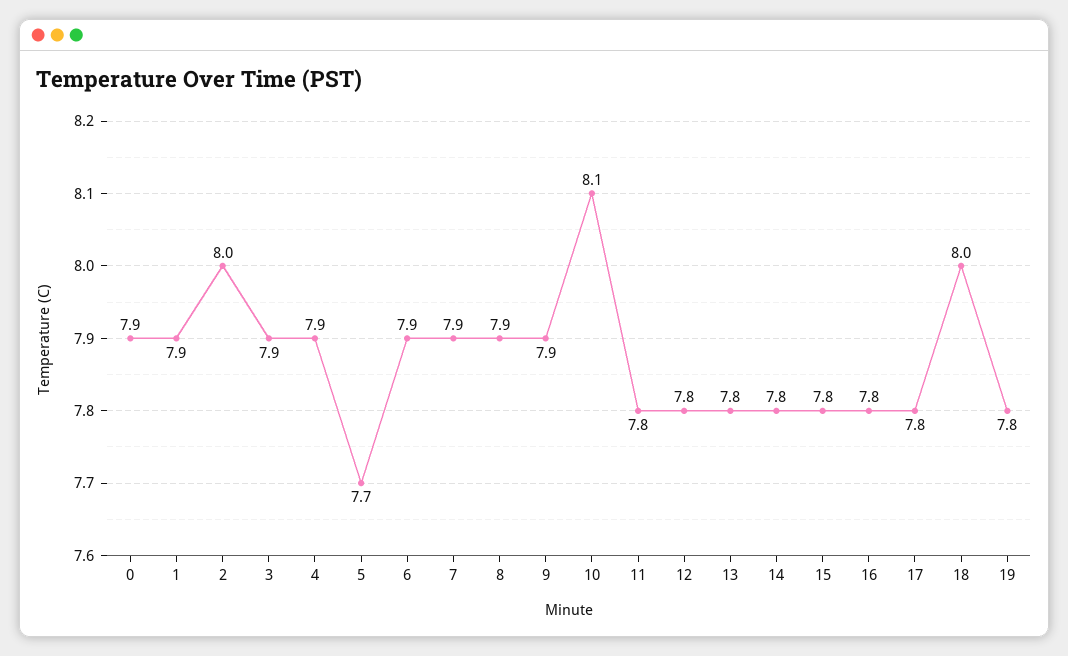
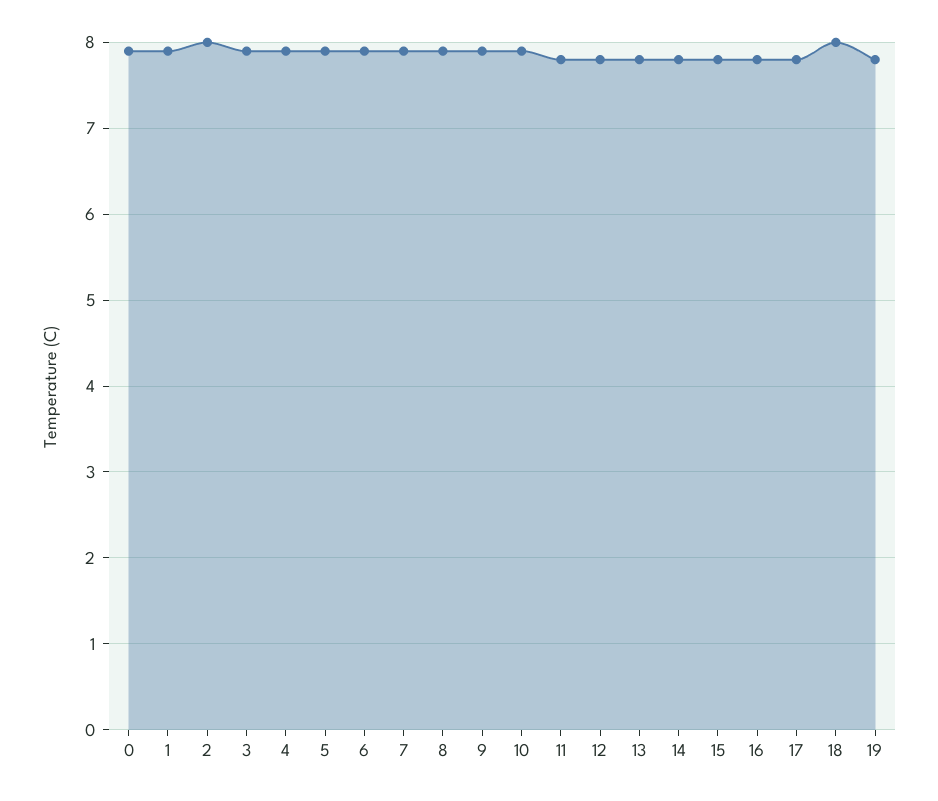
  {
    "0": 7.9,
    "1": 7.9,
    "2": 8,
    "3": 7.9,
    "4": 7.9,
-   "5": 7.7,
+   "5": 7.9,
    "6": 7.9,
    "7": 7.9,
    "8": 7.9,
    "9": 7.9,
-   "10": 8.1,
+   "10": 7.9,
    "11": 7.8,
    "12": 7.8,
    "13": 7.8,
    "14": 7.8,
    "15": 7.8,
    "16": 7.8,
    "17": 7.8,
    "18": 8,
    "19": 7.8
  }

